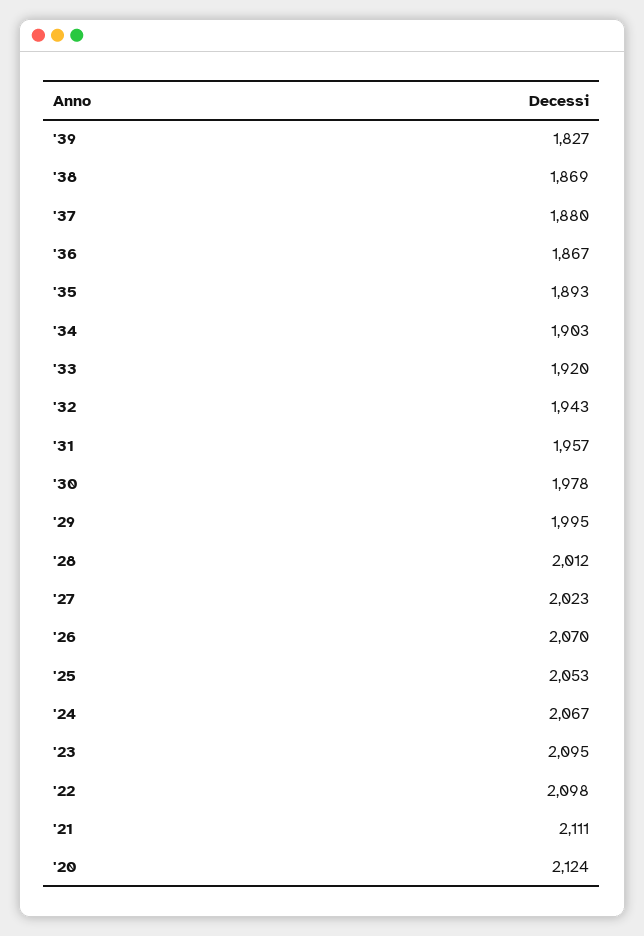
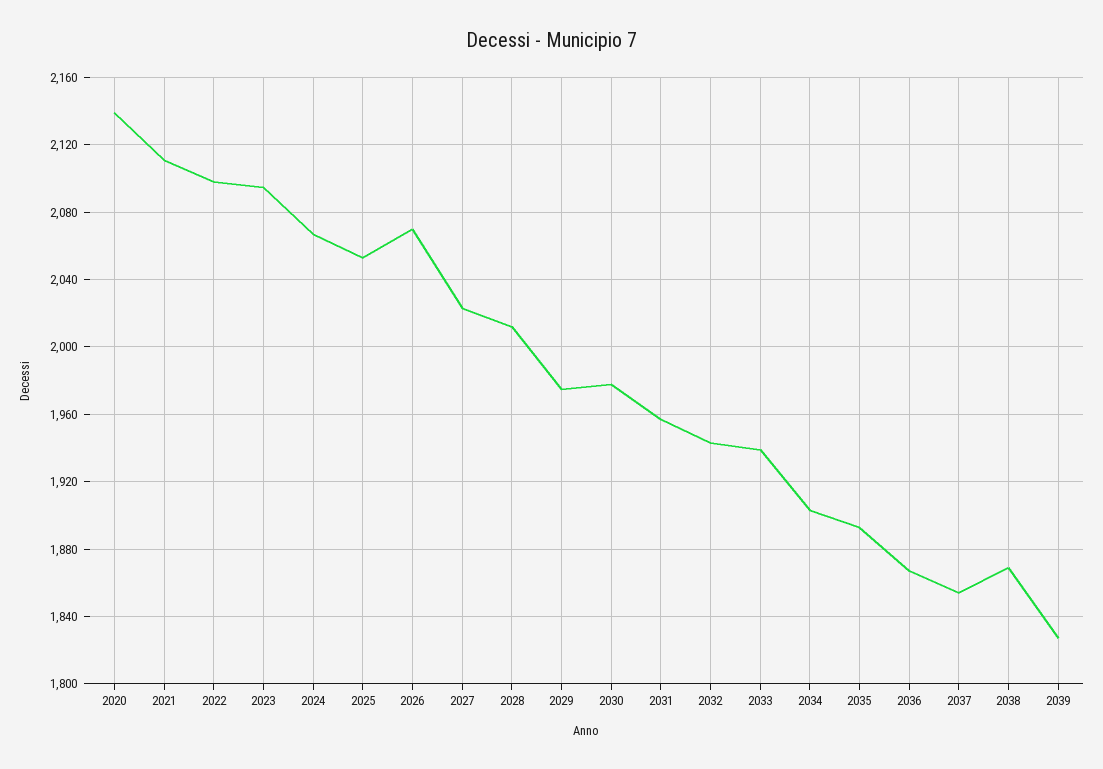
  {
    "'39": 1827,
    "'38": 1869,
-   "'37": 1880,
+   "'37": 1855,
    "'36": 1867,
    "'35": 1893,
    "'34": 1903,
-   "'33": 1920,
+   "'33": 1940,
    "'32": 1943,
    "'31": 1957,
    "'30": 1978,
-   "'29": 1995,
+   "'29": 1975,
    "'28": 2012,
    "'27": 2023,
    "'26": 2070,
    "'25": 2053,
    "'24": 2067,
    "'23": 2095,
    "'22": 2098,
    "'21": 2111,
-   "'20": 2124
+   "'20": 2140
  }

